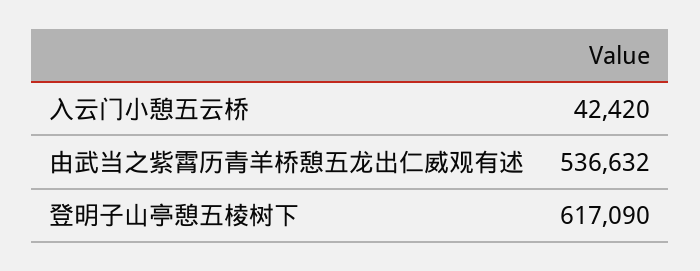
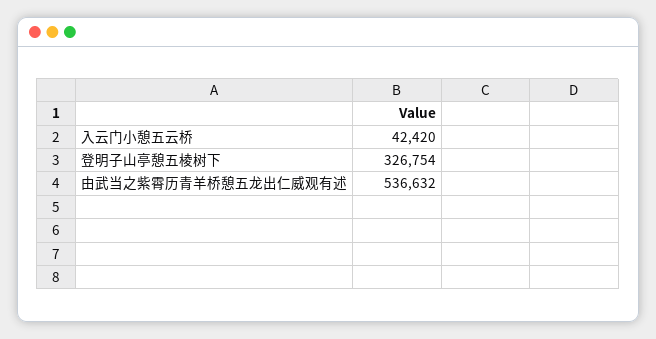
  {
    "入云门小憩五云桥": 42420,
    "由武当之紫霄历青羊桥憩五龙出仁威观有述": 536632,
-   "登明子山亭憩五棱树下": 617090
+   "登明子山亭憩五棱树下": 326754
  }

